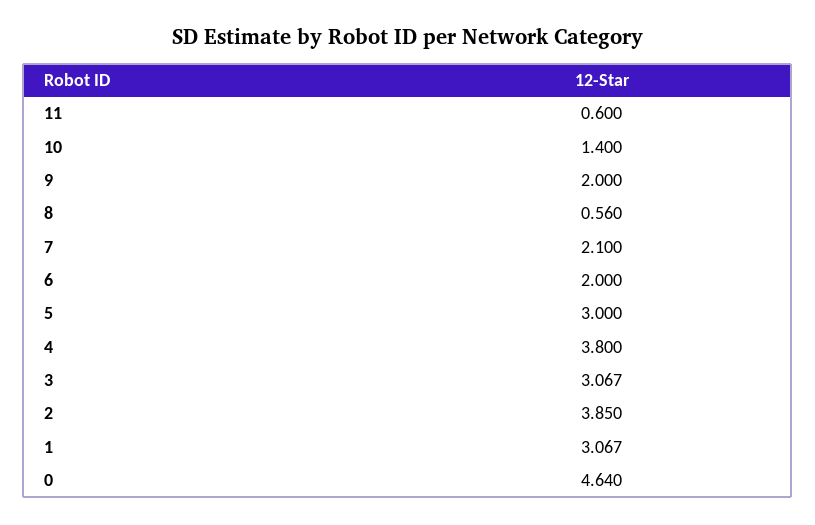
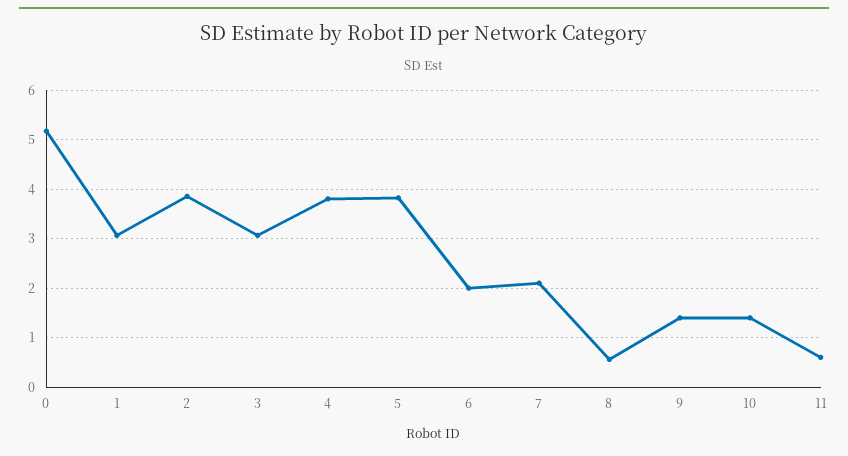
  {
    "11": 0.6,
    "10": 1.4,
-   "9": 2,
+   "9": 1.4,
    "8": 0.56,
    "7": 2.1,
    "6": 2,
-   "5": 3,
+   "5": 3.8,
    "4": 3.8,
    "3": 3.067,
    "2": 3.85,
    "1": 3.067,
-   "0": 4.64
+   "0": 5.2
  }

